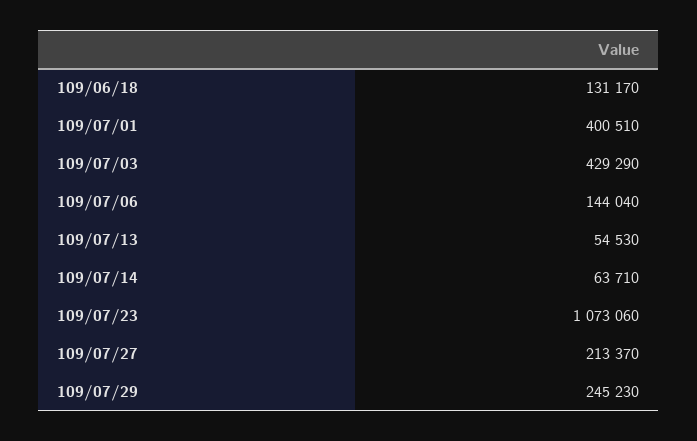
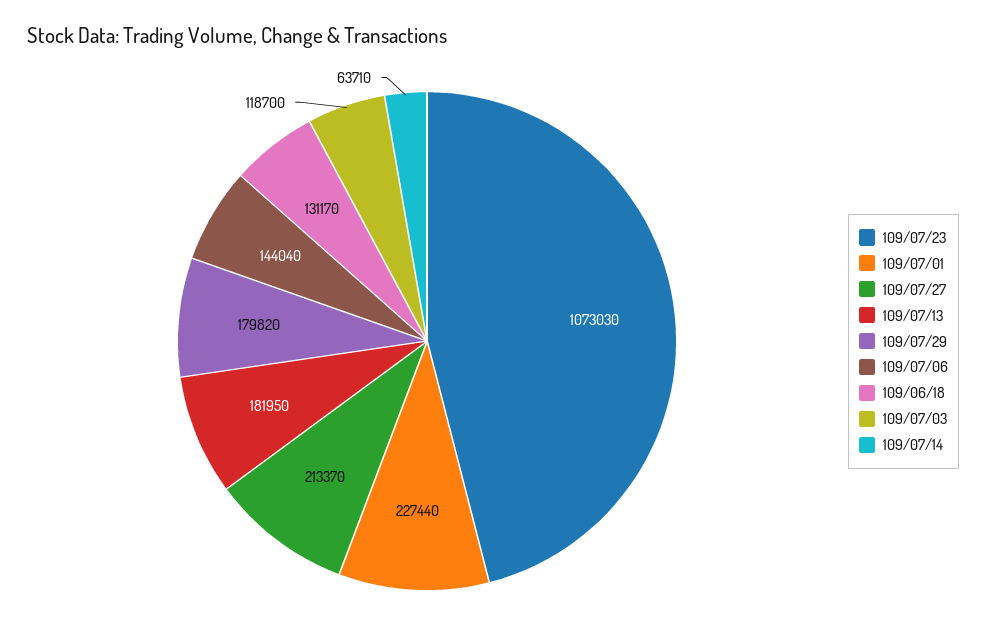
  {
    "109/06/18": 131170,
-   "109/07/01": 400510,
+   "109/07/01": 227440,
-   "109/07/03": 429290,
+   "109/07/03": 118700,
    "109/07/06": 144040,
-   "109/07/13": 54530,
+   "109/07/13": 181950,
    "109/07/14": 63710,
-   "109/07/23": 1073060,
+   "109/07/23": 1073030,
    "109/07/27": 213370,
-   "109/07/29": 245230
+   "109/07/29": 179820
  }

